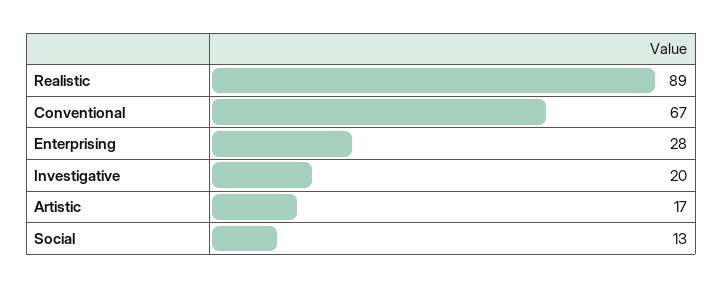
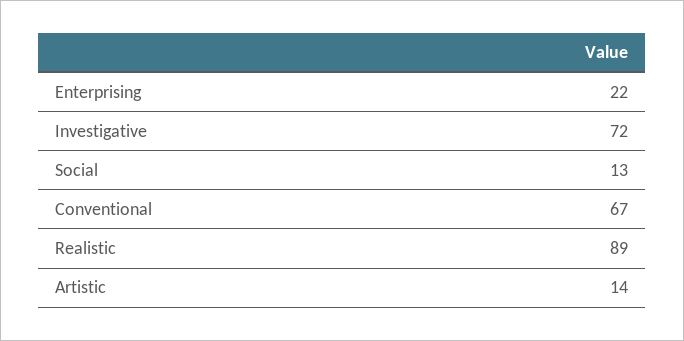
  {
    "Realistic": 89,
    "Conventional": 67,
-   "Enterprising": 28,
+   "Enterprising": 22,
-   "Investigative": 20,
+   "Investigative": 72,
-   "Artistic": 17,
+   "Artistic": 14,
    "Social": 13
  }

